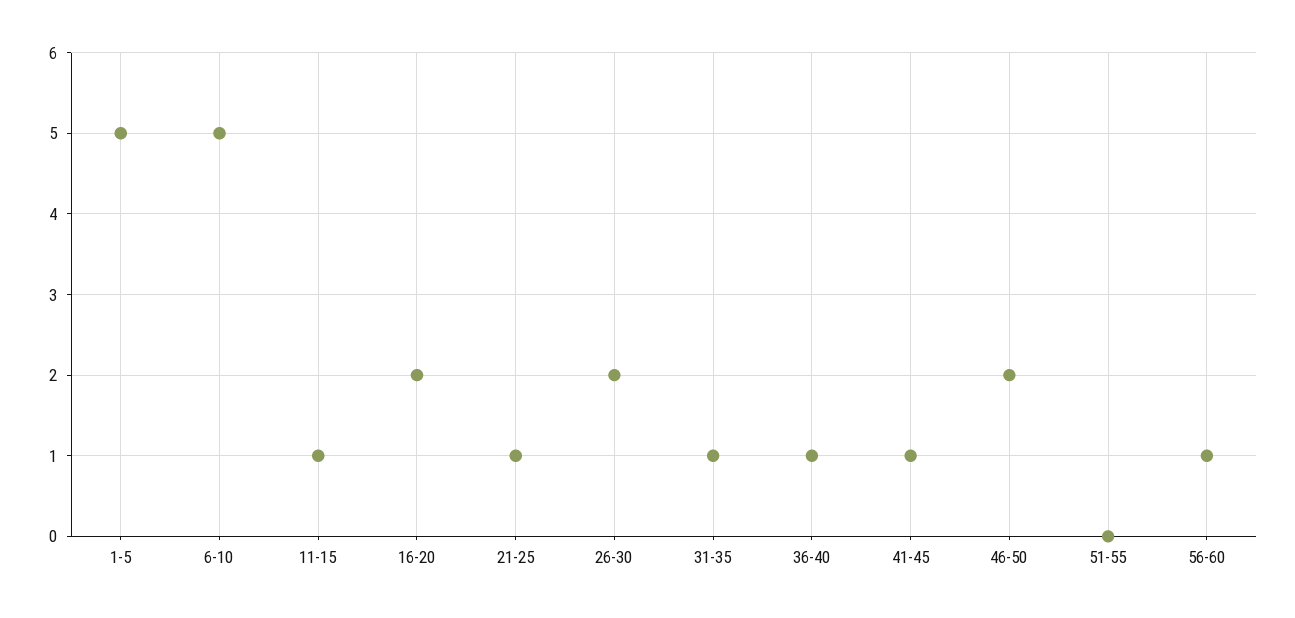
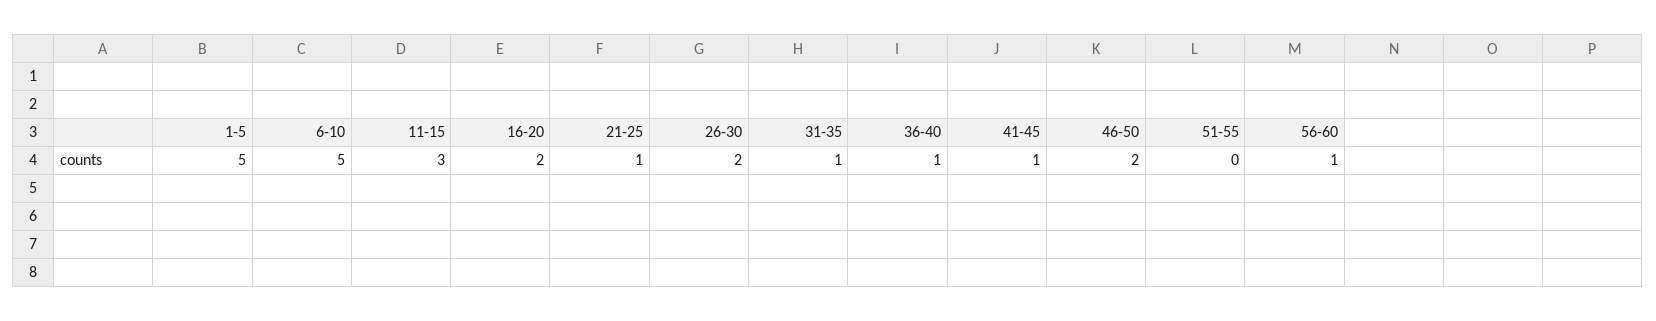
  {
    "1-5": 5,
    "6-10": 5,
-   "11-15": 1,
+   "11-15": 3,
    "16-20": 2,
    "21-25": 1,
    "26-30": 2,
    "31-35": 1,
    "36-40": 1,
    "41-45": 1,
    "46-50": 2,
    "51-55": 0,
    "56-60": 1
  }

